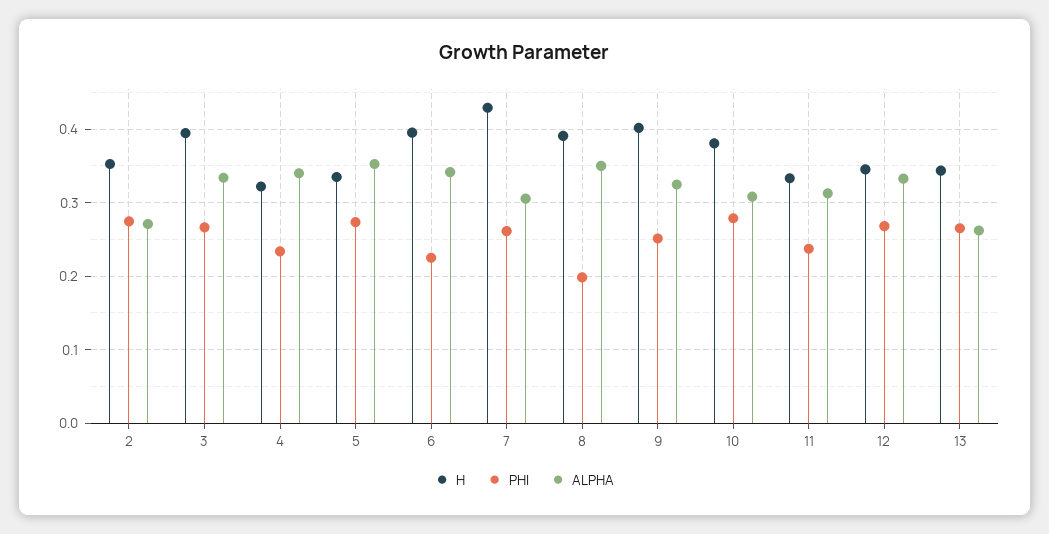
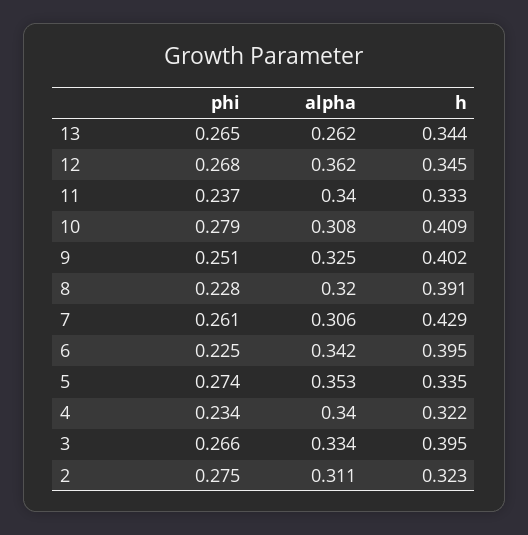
  {
    "H": {
-     "2": 0.35,
+     "2": 0.323,
      "3": 0.395,
      "4": 0.322,
      "5": 0.335,
      "6": 0.395,
      "7": 0.429,
      "8": 0.391,
      "9": 0.402,
-     "10": 0.38,
+     "10": 0.409,
      "11": 0.333,
      "12": 0.345,
      "13": 0.344
    },
    "PHI": {
      "2": 0.275,
      "3": 0.266,
      "4": 0.234,
      "5": 0.274,
      "6": 0.225,
      "7": 0.261,
-     "8": 0.2,
+     "8": 0.228,
      "9": 0.251,
      "10": 0.279,
      "11": 0.237,
      "12": 0.268,
      "13": 0.265
    },
    "ALPHA": {
-     "2": 0.27,
+     "2": 0.311,
      "3": 0.334,
      "4": 0.34,
      "5": 0.353,
      "6": 0.342,
      "7": 0.306,
-     "8": 0.35,
+     "8": 0.32,
      "9": 0.325,
      "10": 0.308,
-     "11": 0.31,
+     "11": 0.34,
-     "12": 0.33,
+     "12": 0.362,
      "13": 0.262
    }
  }

